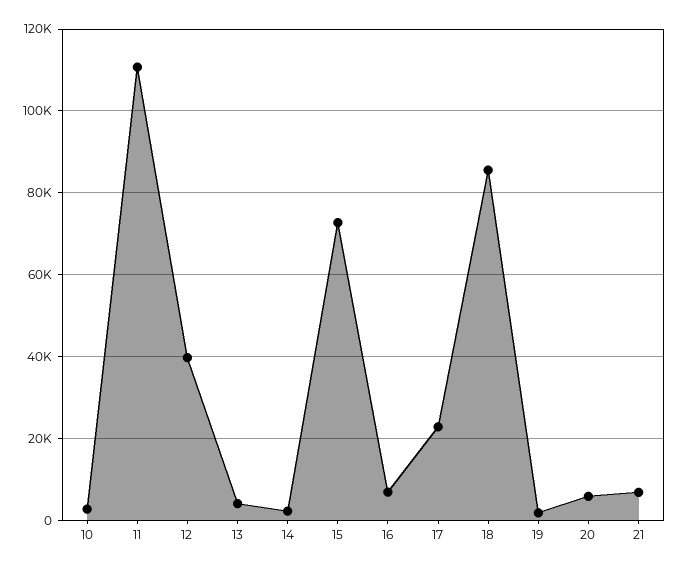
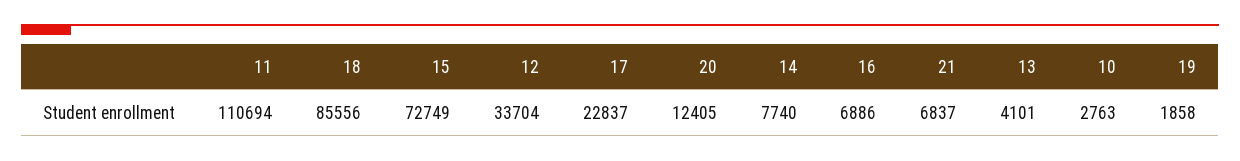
  {
    "10": 2763,
    "11": 110694,
-   "12": 40000,
+   "12": 33704,
    "13": 4101,
-   "14": 2000,
+   "14": 7740,
    "15": 72749,
    "16": 6886,
    "17": 22837,
    "18": 85556,
    "19": 1858,
-   "20": 6000,
+   "20": 12405,
    "21": 6837
  }

